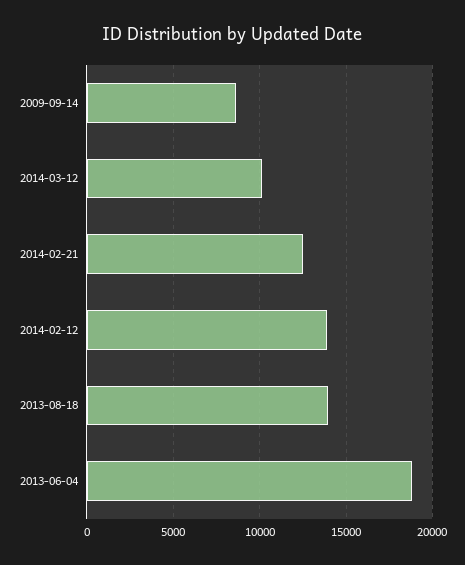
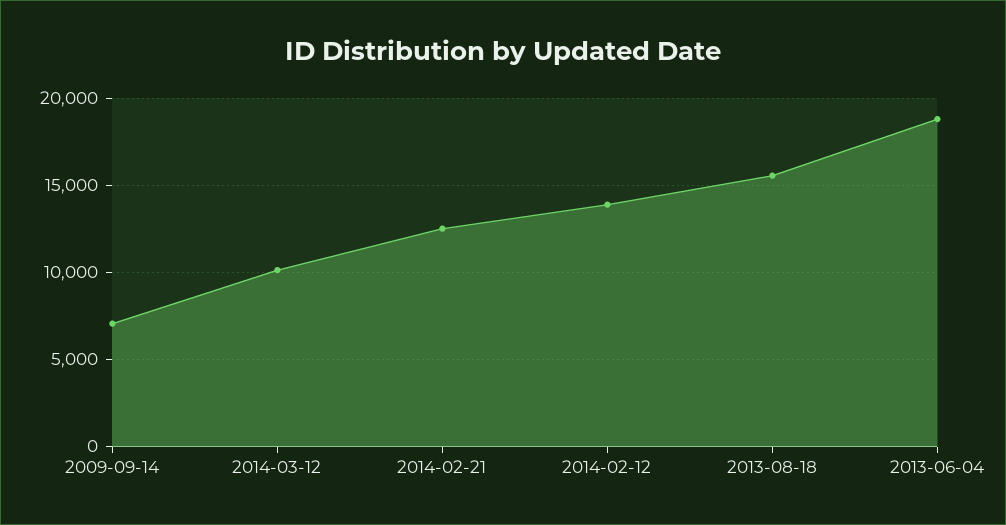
  {
-   "2009-09-14": 8500,
+   "2009-09-14": 7000,
    "2014-03-12": 10000,
    "2014-02-21": 12500,
    "2014-02-12": 14000,
-   "2013-08-18": 14000,
+   "2013-08-18": 15500,
    "2013-06-04": 19000
  }

